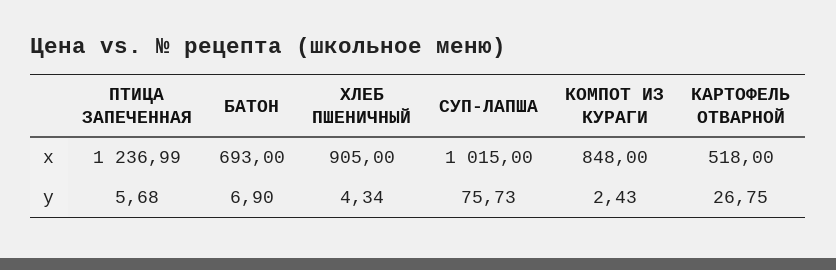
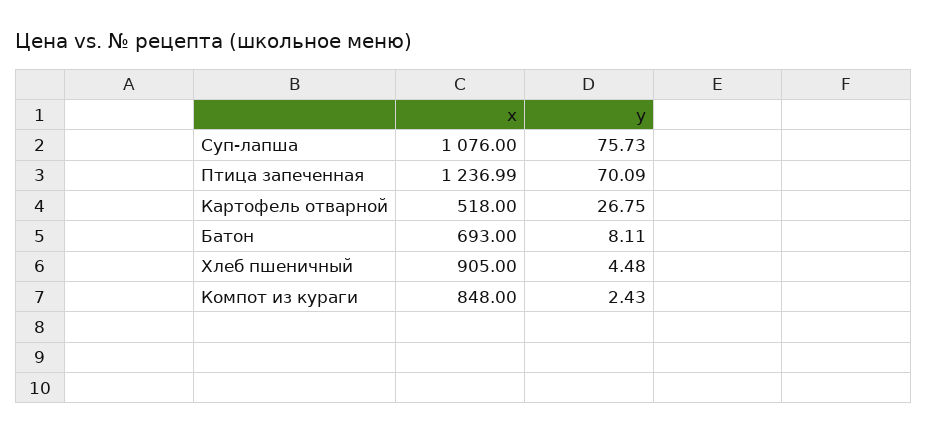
  {
    "ПТИЦА ЗАПЕЧЕННАЯ": {
      "x": 1236.99,
-     "y": 5.68
+     "y": 70.09
    },
    "БАТОН": {
      "x": 693,
-     "y": 6.9
+     "y": 8.11
    },
    "ХЛЕБ ПШЕНИЧНЫЙ": {
      "x": 905,
-     "y": 4.34
+     "y": 4.48
    },
    "СУП-ЛАПША": {
-     "x": 1015,
+     "x": 1076,
      "y": 75.73
    },
    "КОМПОТ ИЗ КУРАГИ": {
      "x": 848,
      "y": 2.43
    },
    "КАРТОФЕЛЬ ОТВАРНОЙ": {
      "x": 518,
      "y": 26.75
    }
  }

